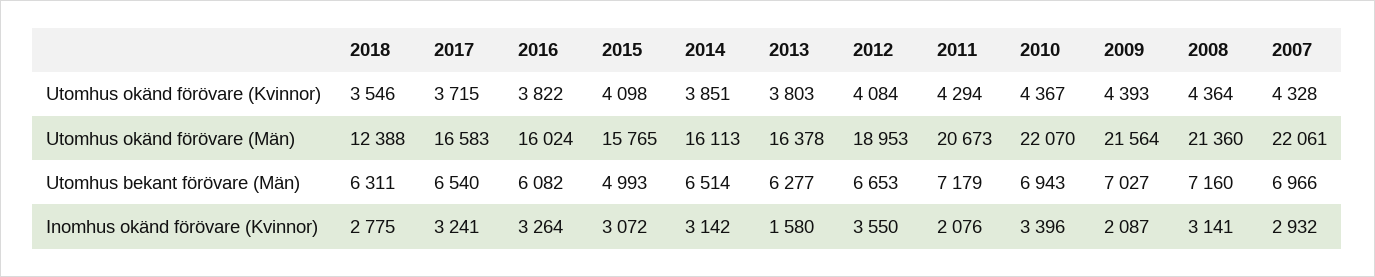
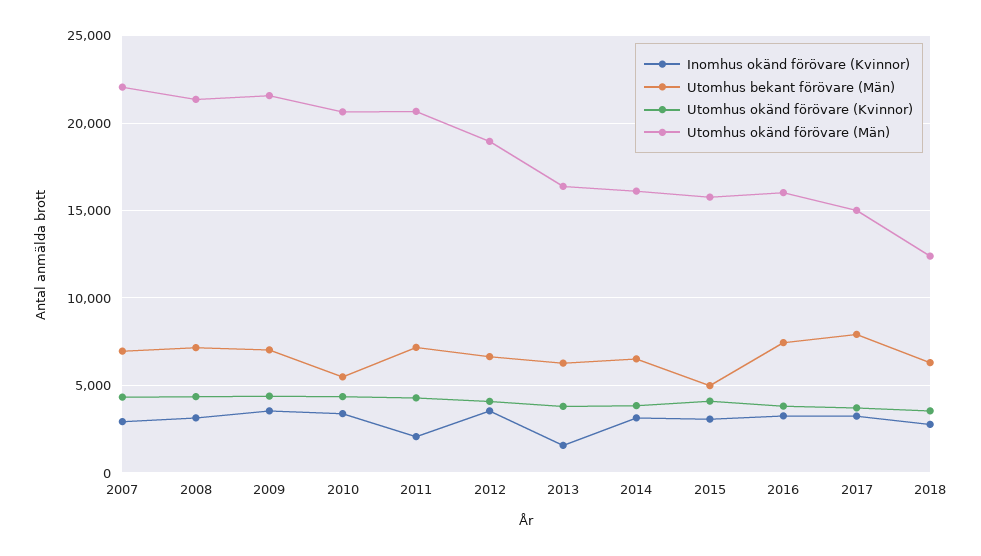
  {
    "Utomhus okänd förövare (Kvinnor)": {
      "2018": 3546,
      "2017": 3715,
      "2016": 3822,
      "2015": 4098,
      "2014": 3851,
      "2013": 3803,
      "2012": 4084,
      "2011": 4294,
      "2010": 4367,
      "2009": 4393,
      "2008": 4364,
      "2007": 4328
    },
    "Utomhus okänd förövare (Män)": {
      "2018": 12388,
-     "2017": 16583,
+     "2017": 15000,
      "2016": 16024,
      "2015": 15765,
      "2014": 16113,
      "2013": 16378,
      "2012": 18953,
      "2011": 20673,
-     "2010": 22070,
+     "2010": 20500,
      "2009": 21564,
      "2008": 21360,
      "2007": 22061
    },
    "Utomhus bekant förövare (Män)": {
      "2018": 6311,
-     "2017": 6540,
+     "2017": 8000,
-     "2016": 6082,
+     "2016": 7500,
      "2015": 4993,
      "2014": 6514,
      "2013": 6277,
      "2012": 6653,
      "2011": 7179,
-     "2010": 6943,
+     "2010": 5500,
      "2009": 7027,
      "2008": 7160,
      "2007": 6966
    },
    "Inomhus okänd förövare (Kvinnor)": {
      "2018": 2775,
      "2017": 3241,
      "2016": 3264,
      "2015": 3072,
      "2014": 3142,
      "2013": 1580,
      "2012": 3550,
      "2011": 2076,
      "2010": 3396,
-     "2009": 2087,
+     "2009": 3500,
      "2008": 3141,
      "2007": 2932
    }
  }

